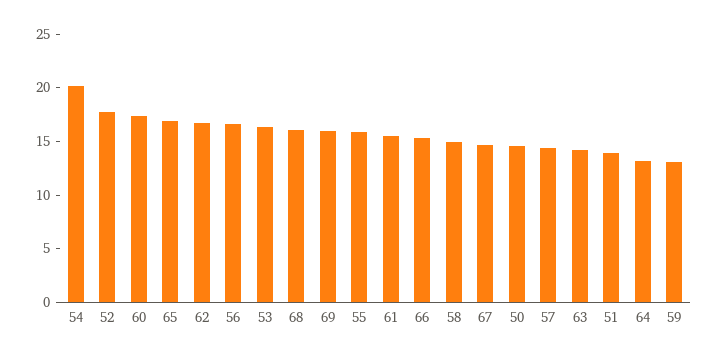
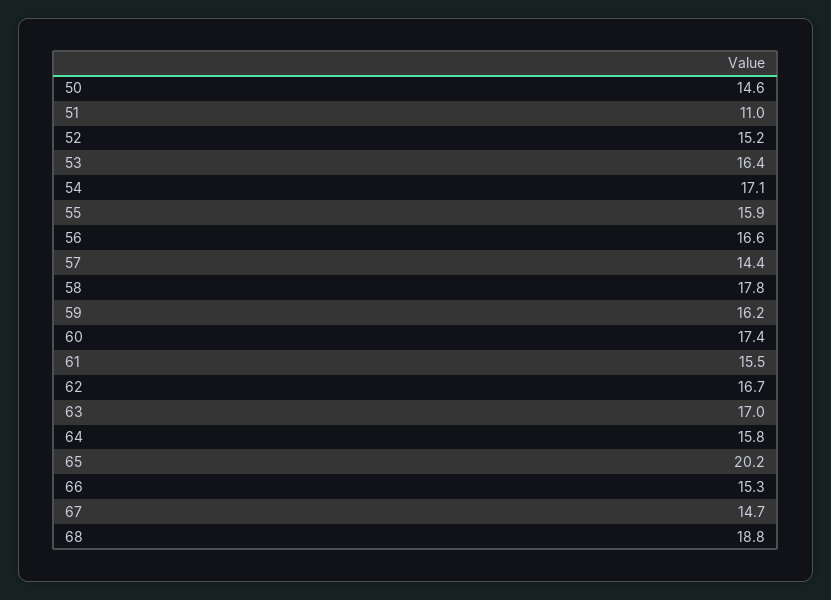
  {
-   "54": 20,
+   "54": 17.1,
-   "52": 18,
+   "52": 15.2,
    "60": 17.4,
-   "65": 17,
+   "65": 20.2,
    "62": 16.7,
    "56": 16.6,
    "53": 16.4,
-   "68": 16,
+   "68": 18.8,
-   "69": 16,
    "55": 15.9,
    "61": 15.5,
    "66": 15.3,
-   "58": 15,
+   "58": 17.8,
    "67": 14.7,
    "50": 14.6,
    "57": 14.4,
-   "63": 14,
+   "63": 17,
-   "51": 14,
+   "51": 11,
-   "64": 13,
+   "64": 15.8,
-   "59": 13
+   "59": 16.2
  }

